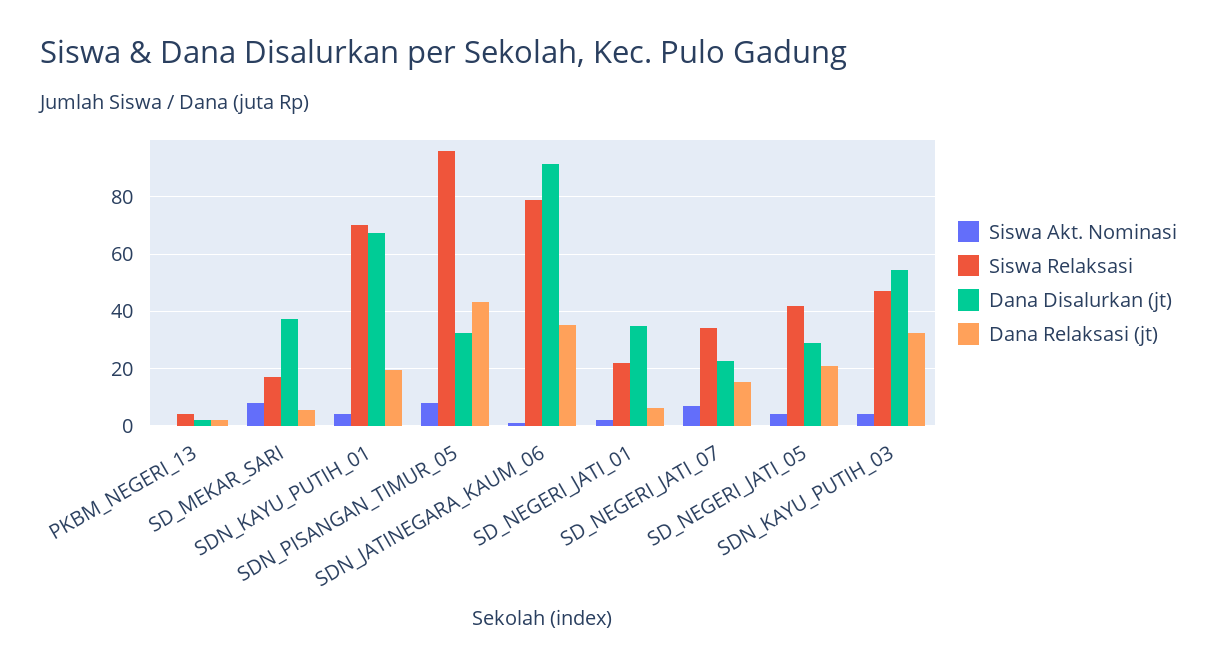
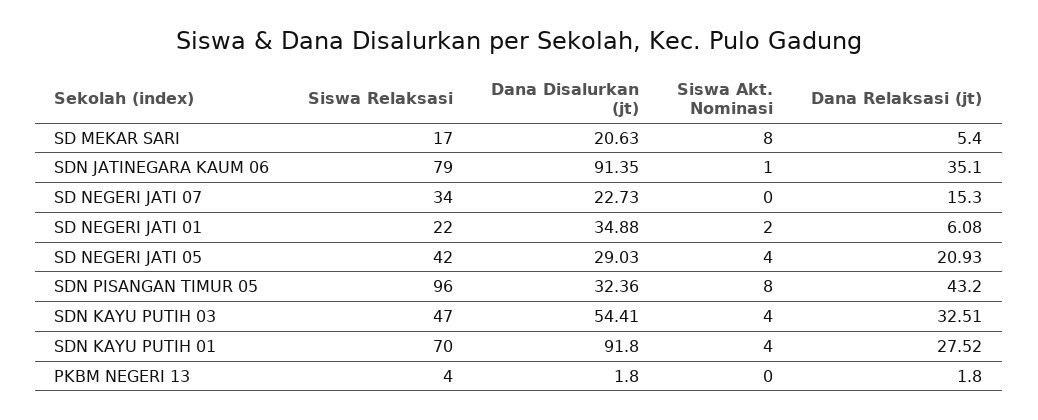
  {
    "Siswa Akt. Nominasi": {
      "PKBM_NEGERI_13": 0,
      "SD_MEKAR_SARI": 8,
      "SDN_KAYU_PUTIH_01": 4,
      "SDN_PISANGAN_TIMUR_05": 8,
      "SDN_JATINEGARA_KAUM_06": 1,
      "SD_NEGERI_JATI_01": 2,
-     "SD_NEGERI_JATI_07": 7.5,
+     "SD_NEGERI_JATI_07": 0,
      "SD_NEGERI_JATI_05": 4,
      "SDN_KAYU_PUTIH_03": 4
    },
    "Siswa Relaksasi": {
      "PKBM_NEGERI_13": 4,
      "SD_MEKAR_SARI": 17,
      "SDN_KAYU_PUTIH_01": 70,
      "SDN_PISANGAN_TIMUR_05": 96,
      "SDN_JATINEGARA_KAUM_06": 79,
      "SD_NEGERI_JATI_01": 22,
      "SD_NEGERI_JATI_07": 34,
      "SD_NEGERI_JATI_05": 42,
      "SDN_KAYU_PUTIH_03": 47
    },
    "Dana Disalurkan (jt)": {
      "PKBM_NEGERI_13": 1.8,
-     "SD_MEKAR_SARI": 37.5,
+     "SD_MEKAR_SARI": 20.63,
-     "SDN_KAYU_PUTIH_01": 67.5,
+     "SDN_KAYU_PUTIH_01": 91.8,
      "SDN_PISANGAN_TIMUR_05": 32.36,
      "SDN_JATINEGARA_KAUM_06": 91.35,
      "SD_NEGERI_JATI_01": 34.88,
      "SD_NEGERI_JATI_07": 22.73,
      "SD_NEGERI_JATI_05": 29.03,
      "SDN_KAYU_PUTIH_03": 54.41
    },
    "Dana Relaksasi (jt)": {
      "PKBM_NEGERI_13": 1.8,
      "SD_MEKAR_SARI": 5.4,
-     "SDN_KAYU_PUTIH_01": 20,
+     "SDN_KAYU_PUTIH_01": 27.52,
      "SDN_PISANGAN_TIMUR_05": 43.2,
      "SDN_JATINEGARA_KAUM_06": 35.1,
      "SD_NEGERI_JATI_01": 6.08,
      "SD_NEGERI_JATI_07": 15.3,
      "SD_NEGERI_JATI_05": 20.93,
      "SDN_KAYU_PUTIH_03": 32.51
    }
  }

